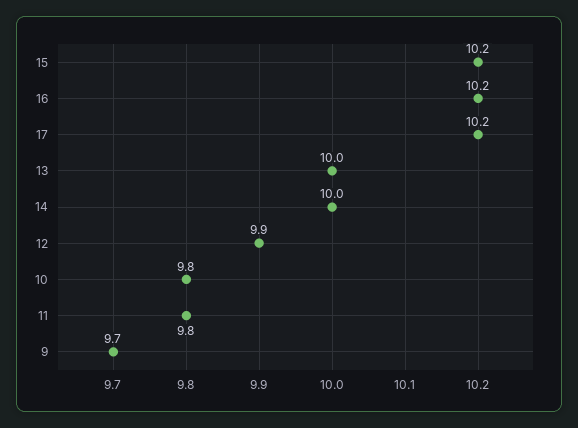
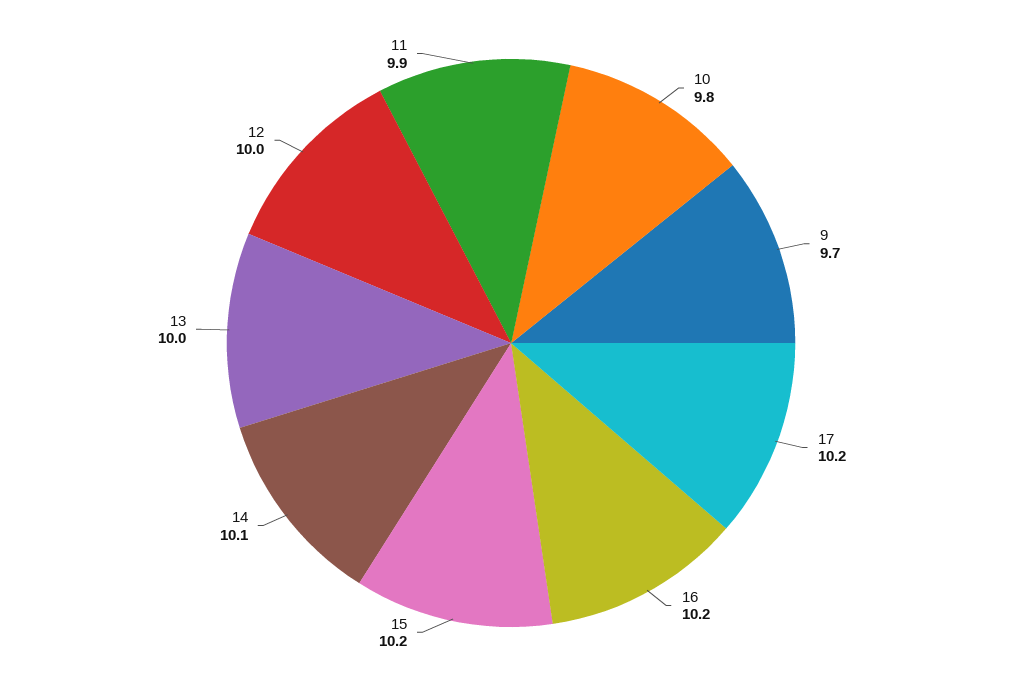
  {
    "15": 10.2,
    "16": 10.2,
    "17": 10.2,
    "13": 10,
-   "14": 10,
+   "14": 10.1,
-   "12": 9.9,
+   "12": 10,
    "10": 9.8,
-   "11": 9.8,
+   "11": 9.9,
    "9": 9.7
  }

